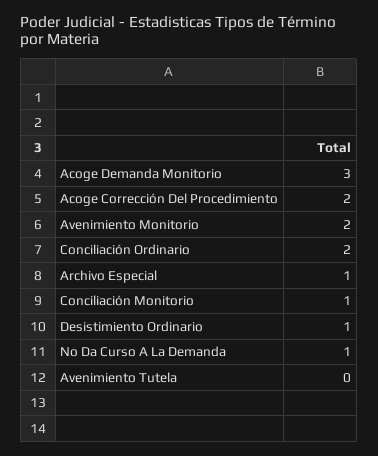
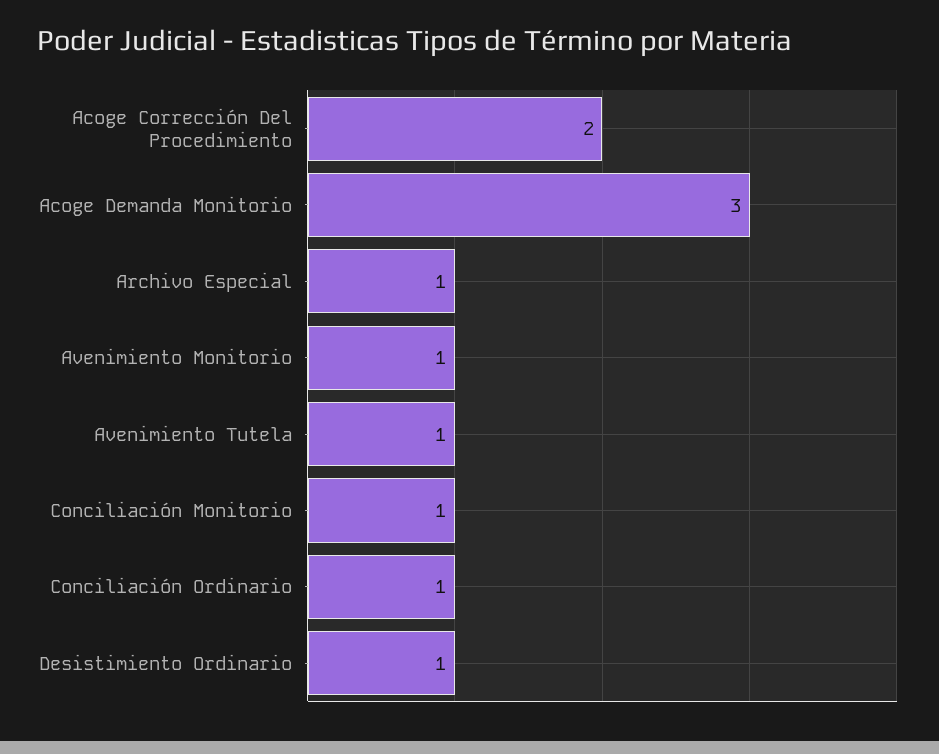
  {
    "Acoge Demanda Monitorio": 3,
    "Acoge Corrección Del Procedimiento": 2,
-   "Avenimiento Monitorio": 2,
+   "Avenimiento Monitorio": 1,
-   "Conciliación Ordinario": 2,
+   "Conciliación Ordinario": 1,
    "Archivo Especial": 1,
    "Conciliación Monitorio": 1,
    "Desistimiento Ordinario": 1,
-   "No Da Curso A La Demanda": 1,
-   "Avenimiento Tutela": 0
+   "Avenimiento Tutela": 1
  }

